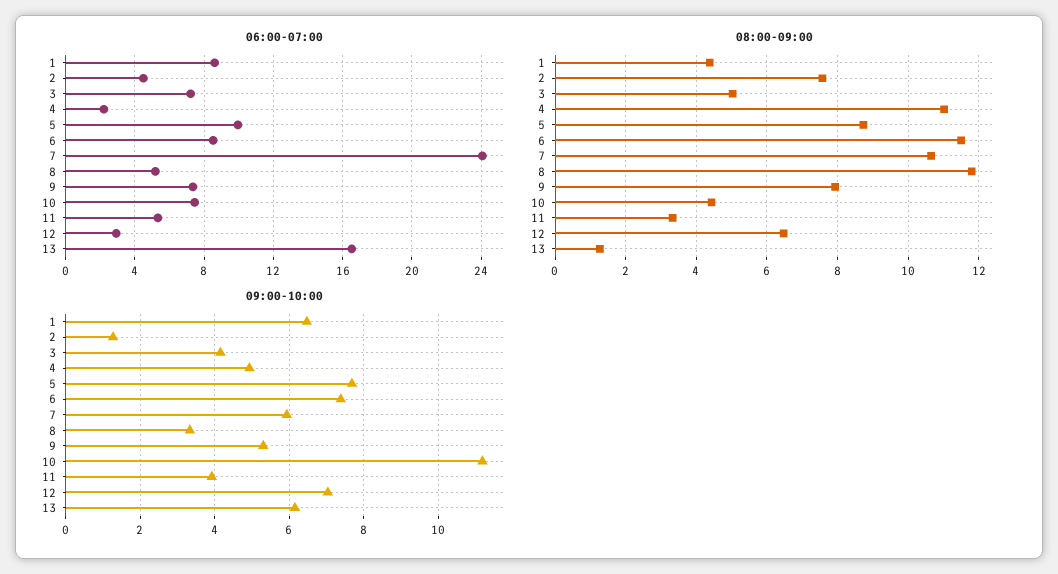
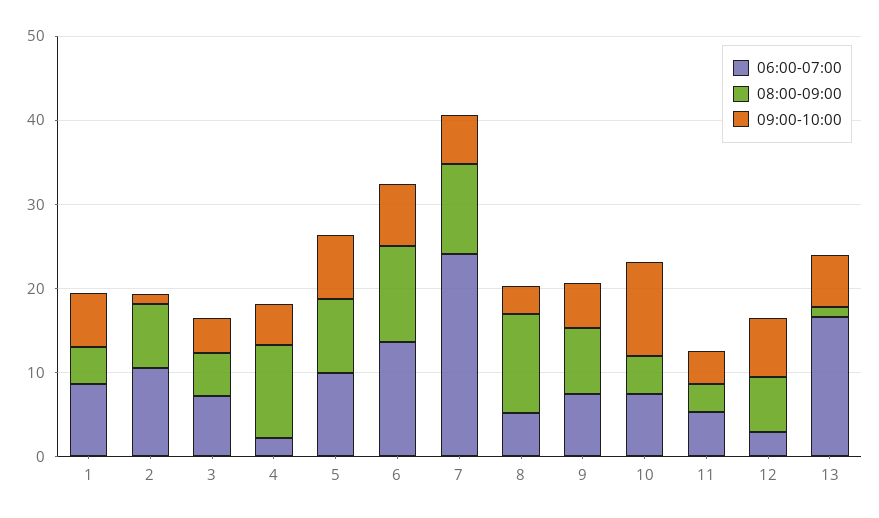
  {
    "06:00-07:00": {
      "1": 8.5,
-     "2": 4.5,
+     "2": 10,
      "3": 7,
      "4": 2,
      "5": 10,
-     "6": 8.5,
+     "6": 14,
      "7": 24,
      "8": 5,
      "9": 7.5,
      "10": 7.5,
      "11": 5.5,
      "12": 3,
      "13": 16.5
    },
    "08:00-09:00": {
      "1": 4.4,
      "2": 7.6,
      "3": 5,
      "4": 11,
      "5": 8.8,
      "6": 11.6,
      "7": 10.6,
      "8": 11.8,
      "9": 8,
      "10": 4.4,
      "11": 3.4,
      "12": 6.4,
      "13": 1.2
    },
    "09:00-10:00": {
      "1": 6.4,
      "2": 1.2,
      "3": 4.2,
      "4": 5,
      "5": 7.6,
      "6": 7.4,
      "7": 6,
      "8": 3.4,
      "9": 5.4,
      "10": 11.2,
      "11": 4,
      "12": 7,
      "13": 6.2
    }
  }

